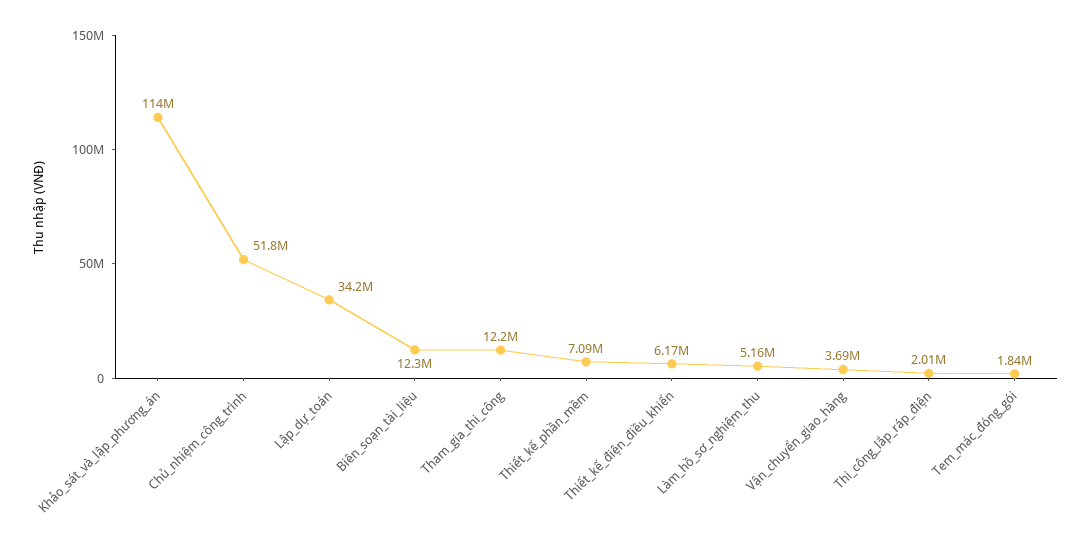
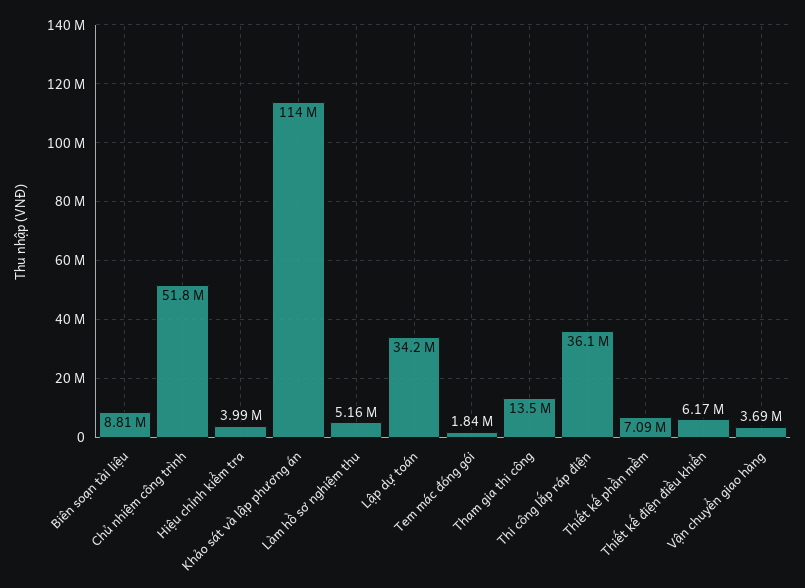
  {
    "Khảo_sát_và_lập_phương_án": 114000000,
    "Chủ_nhiệm_công_trình": 51800000,
    "Lập_dự_toán": 34200000,
-   "Biên_soạn_tài_liệu": 12300000,
+   "Biên_soạn_tài_liệu": 8810000,
-   "Tham_gia_thi_công": 12200000,
+   "Tham_gia_thi_công": 13500000,
    "Thiết_kế_phần_mềm": 7090000,
    "Thiết_kế_điện_điều_khiển": 6170000,
    "Làm_hồ_sơ_nghiệm_thu": 5160000,
    "Vận_chuyển_giao_hàng": 3690000,
-   "Thi_công_lắp_ráp_điện": 2010000,
+   "Thi_công_lắp_ráp_điện": 36100000,
-   "Tem_mác_đóng_gói": 1840000
+   "Tem_mác_đóng_gói": 1840000,
+   "Hiệu chỉnh kiểm tra": 3990000
  }

